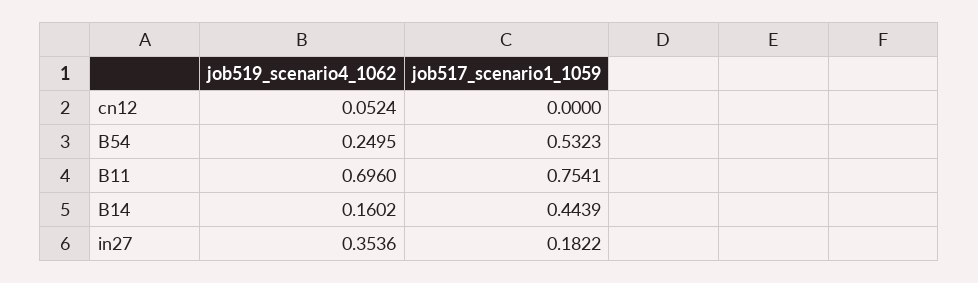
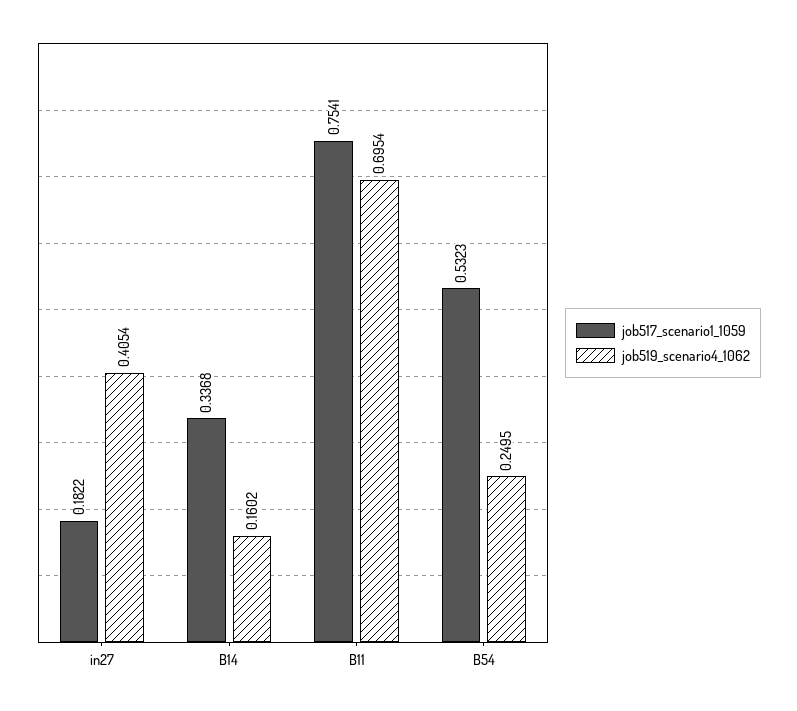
  {
    "job519_scenario4_1062": {
-     "cn12": 0.0524,
      "B54": 0.2495,
-     "B11": 0.696,
+     "B11": 0.6954,
      "B14": 0.1602,
-     "in27": 0.3536
+     "in27": 0.4054
    },
    "job517_scenario1_1059": {
-     "cn12": 0,
      "B54": 0.5323,
      "B11": 0.7541,
-     "B14": 0.4439,
+     "B14": 0.3368,
      "in27": 0.1822
    }
  }

